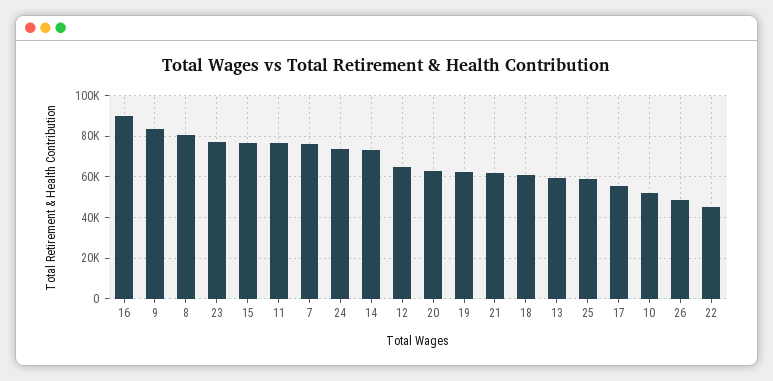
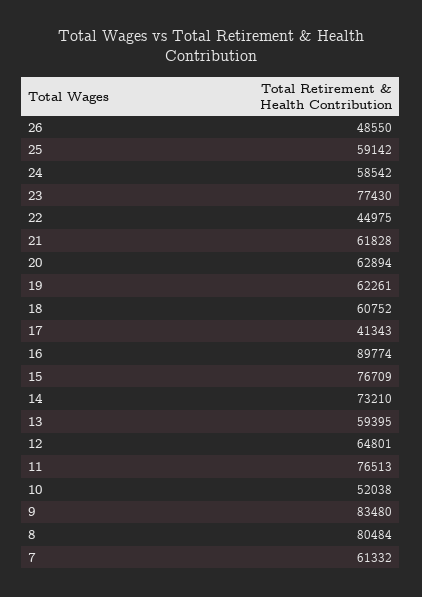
  {
    "16": 89774,
    "9": 83480,
    "8": 80484,
    "23": 77430,
    "15": 76709,
    "11": 76513,
-   "7": 75000,
+   "7": 61332,
-   "24": 75000,
+   "24": 58542,
    "14": 73210,
    "12": 64801,
    "20": 62894,
    "19": 62261,
    "21": 61828,
    "18": 60752,
    "13": 59395,
    "25": 59142,
-   "17": 55000,
+   "17": 41343,
    "10": 52038,
    "26": 48550,
    "22": 44975
  }

